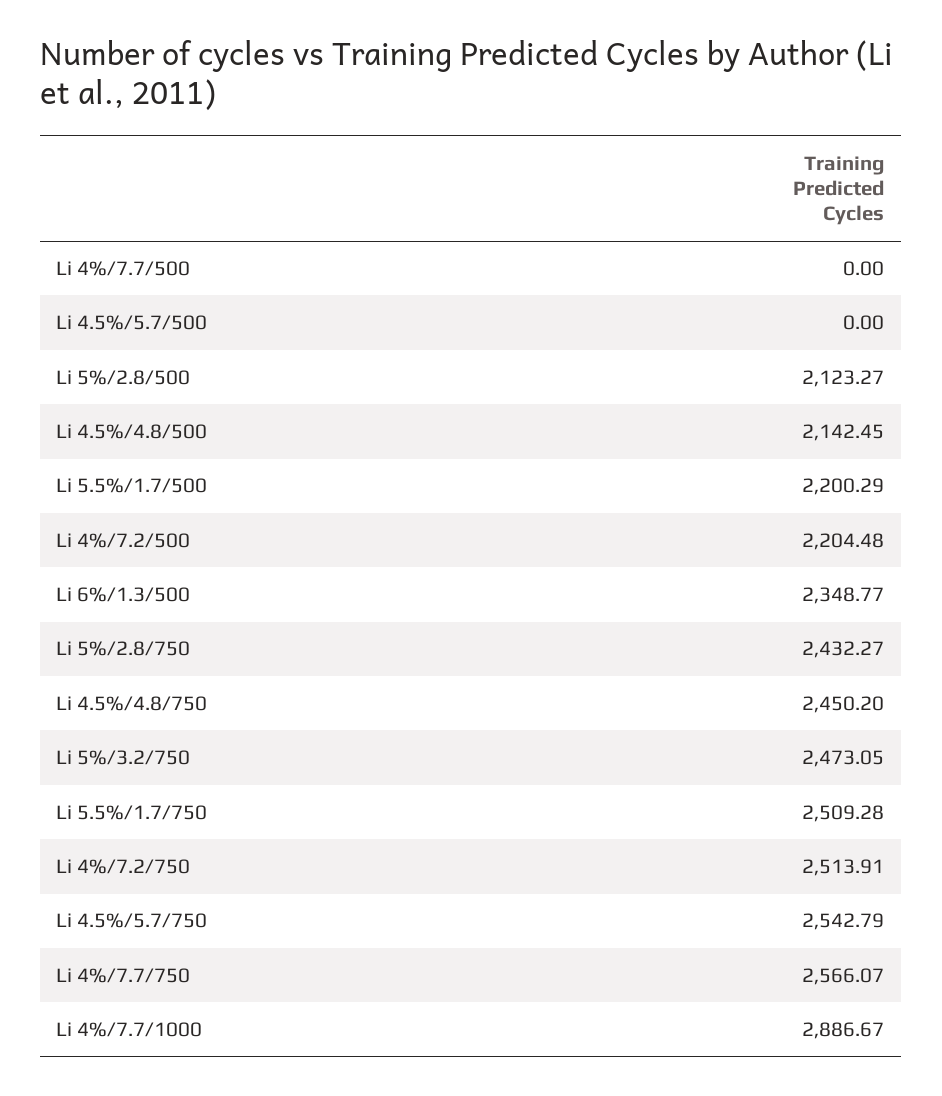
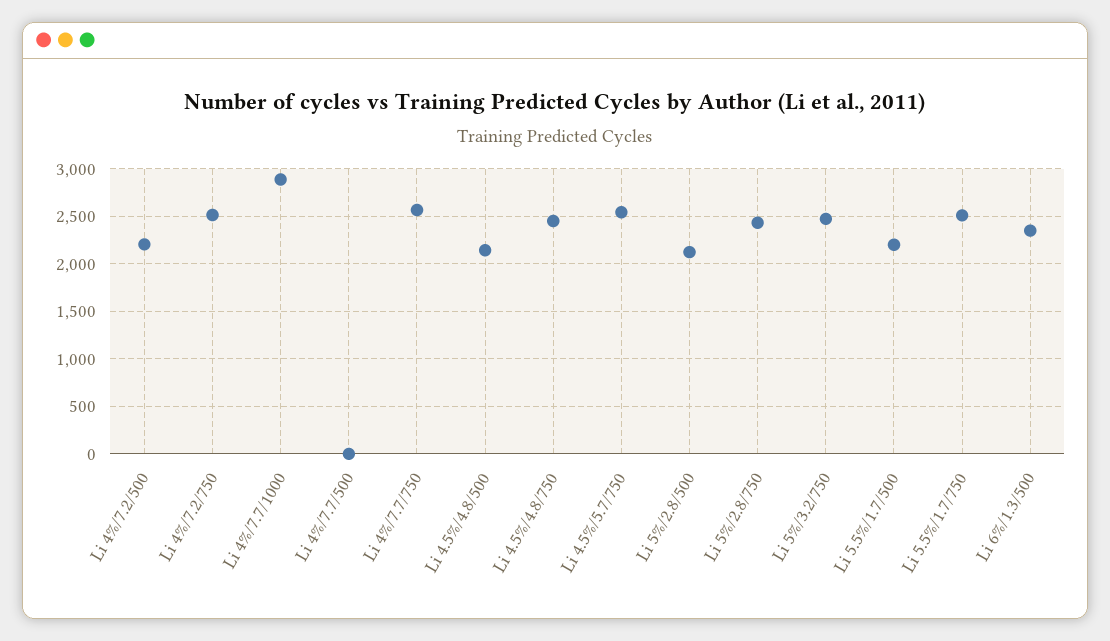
  {
    "Li 4%/7.7/500": 0,
-   "Li 4.5%/5.7/500": 0,
    "Li 5%/2.8/500": 2123.27,
    "Li 4.5%/4.8/500": 2142.45,
    "Li 5.5%/1.7/500": 2200.29,
    "Li 4%/7.2/500": 2204.48,
    "Li 6%/1.3/500": 2348.77,
    "Li 5%/2.8/750": 2432.27,
    "Li 4.5%/4.8/750": 2450.2,
    "Li 5%/3.2/750": 2473.05,
    "Li 5.5%/1.7/750": 2509.28,
    "Li 4%/7.2/750": 2513.91,
    "Li 4.5%/5.7/750": 2542.79,
    "Li 4%/7.7/750": 2566.07,
    "Li 4%/7.7/1000": 2886.67
  }

